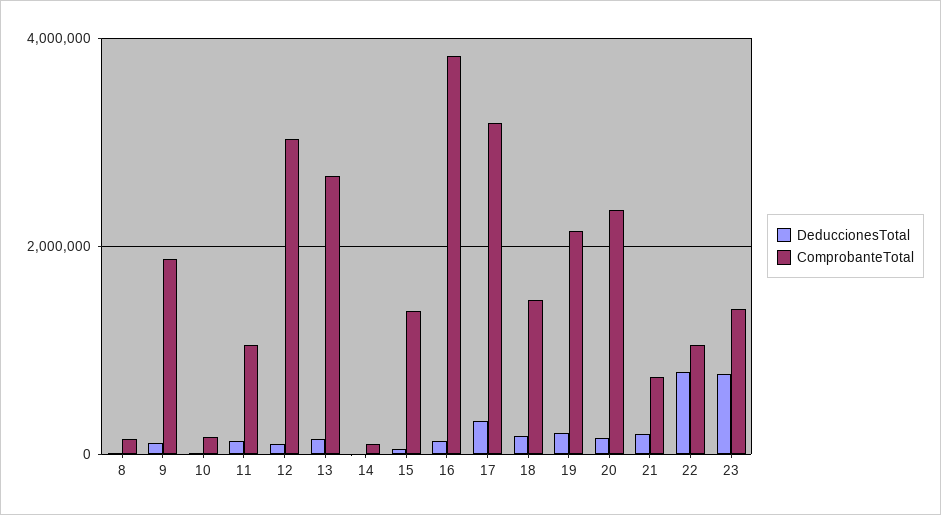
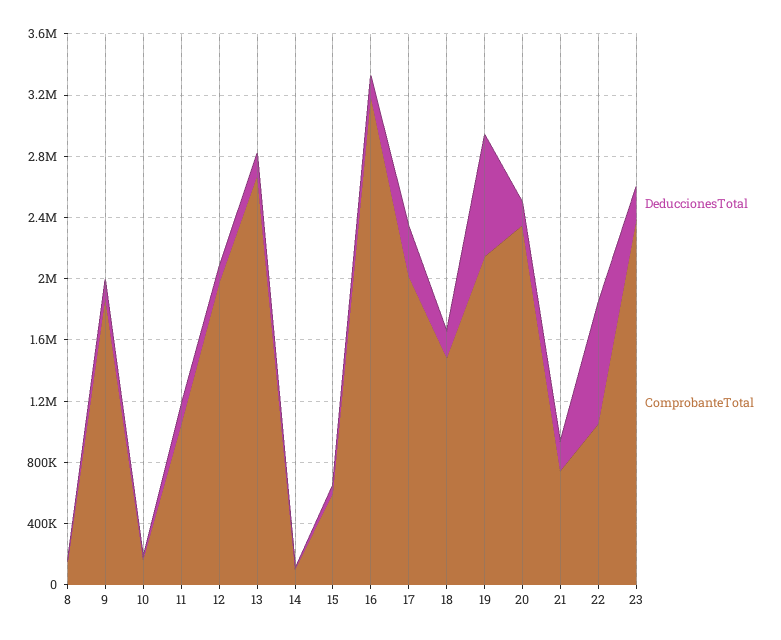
  {
    "DeduccionesTotal": {
      "8": 0,
      "9": 100000,
      "10": 0,
      "11": 100000,
      "12": 100000,
      "13": 100000,
      "14": 0,
      "15": 100000,
      "16": 100000,
      "17": 300000,
      "18": 200000,
-     "19": 200000,
+     "19": 800000,
      "20": 200000,
      "21": 200000,
      "22": 800000,
-     "23": 800000
+     "23": 200000
    },
    "ComprobanteTotal": {
      "8": 200000,
      "9": 1900000,
      "10": 200000,
      "11": 1000000,
-     "12": 3000000,
+     "12": 2000000,
      "13": 2700000,
      "14": 100000,
-     "15": 1400000,
+     "15": 600000,
-     "16": 3800000,
+     "16": 3200000,
-     "17": 3200000,
+     "17": 2000000,
      "18": 1500000,
      "19": 2100000,
      "20": 2300000,
      "21": 700000,
      "22": 1100000,
-     "23": 1400000
+     "23": 2400000
    }
  }

